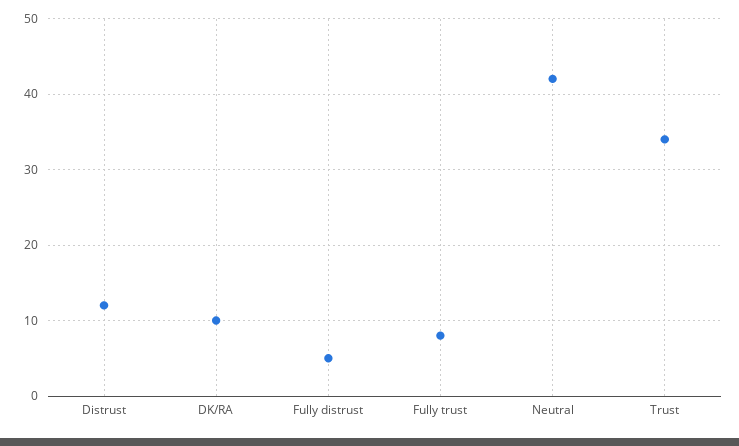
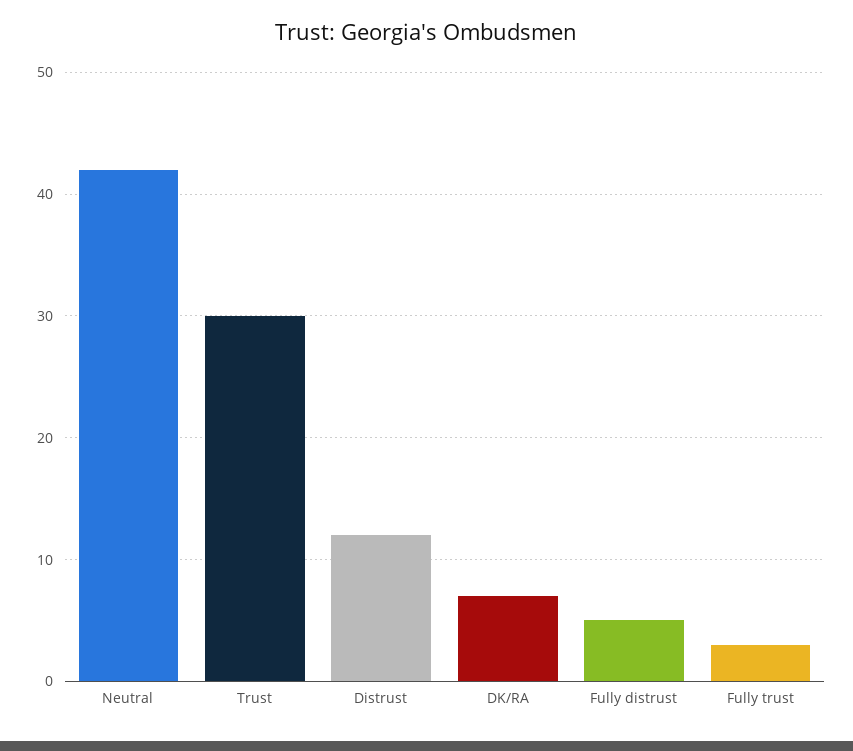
  {
    "Distrust": 12,
-   "DK/RA": 10,
+   "DK/RA": 7,
    "Fully distrust": 5,
-   "Fully trust": 8,
+   "Fully trust": 3,
    "Neutral": 42,
-   "Trust": 34
+   "Trust": 30
  }

